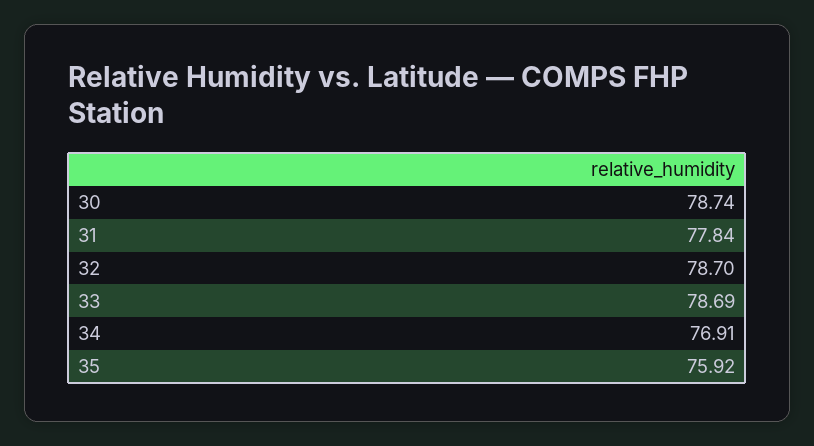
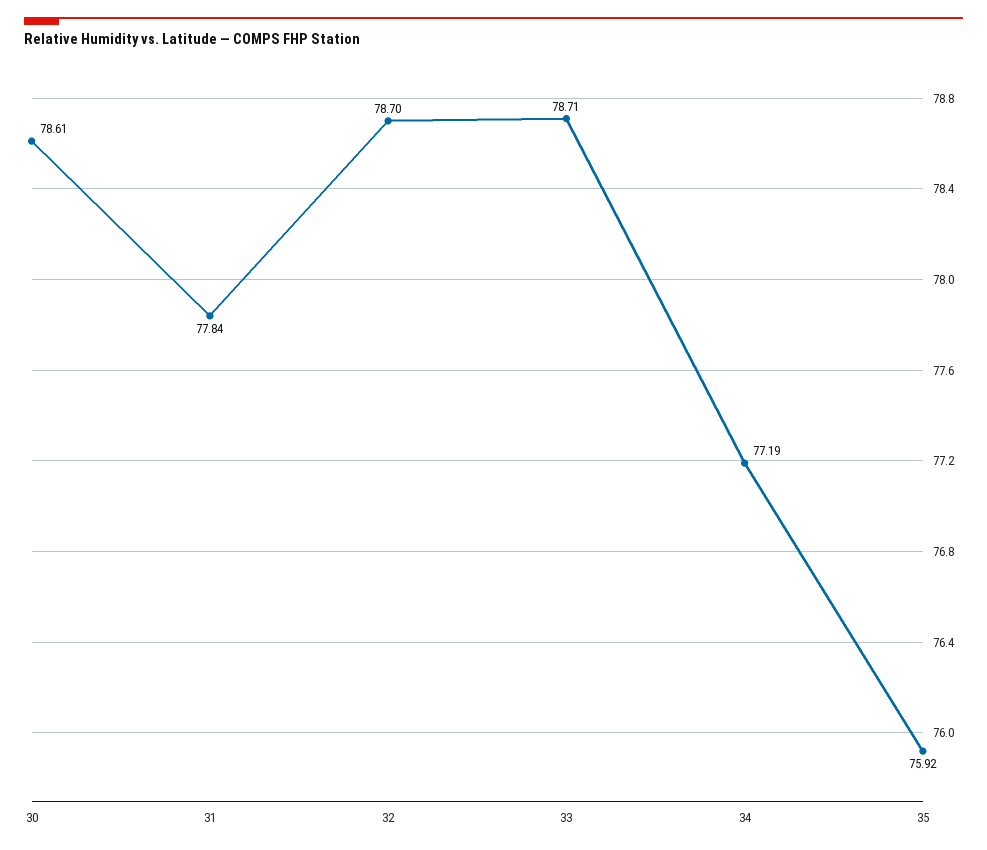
  {
-   "30": 78.74,
+   "30": 78.61,
    "31": 77.84,
    "32": 78.7,
-   "33": 78.69,
+   "33": 78.71,
-   "34": 76.91,
+   "34": 77.19,
    "35": 75.92
  }

